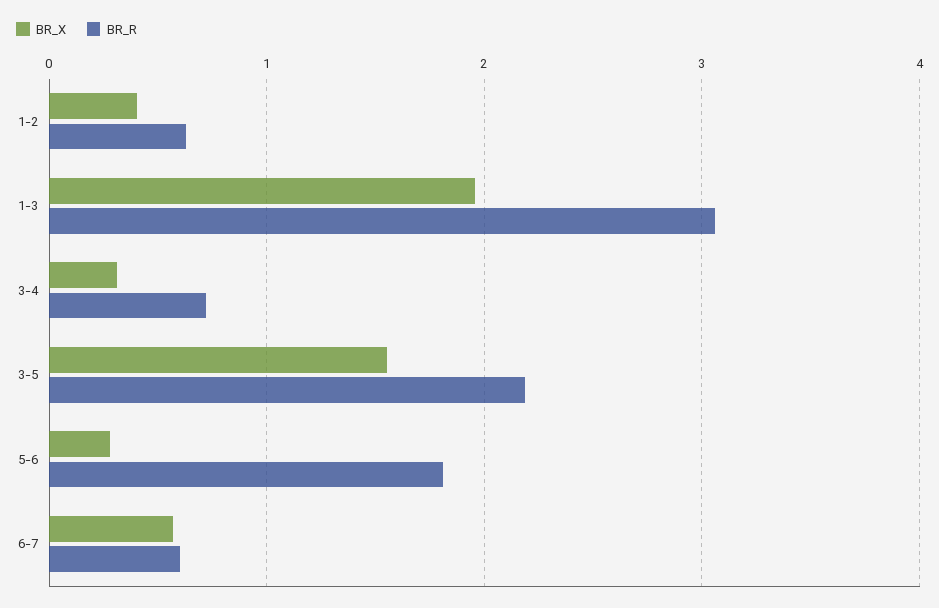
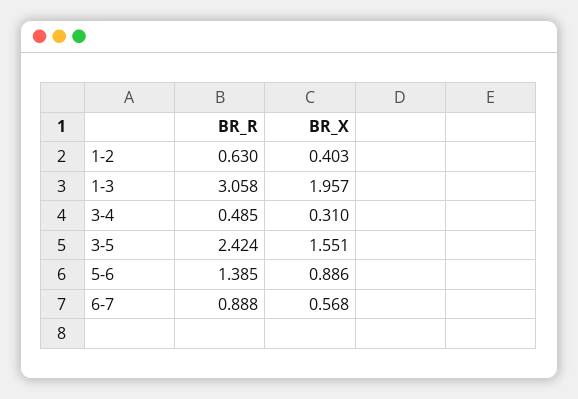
  {
    "BR_X": {
      "1-2": 0.403,
      "1-3": 1.957,
      "3-4": 0.31,
      "3-5": 1.551,
-     "5-6": 0.3,
+     "5-6": 0.886,
      "6-7": 0.568
    },
    "BR_R": {
      "1-2": 0.63,
      "1-3": 3.058,
-     "3-4": 0.7,
+     "3-4": 0.485,
-     "3-5": 2.2,
+     "3-5": 2.424,
-     "5-6": 1.8,
+     "5-6": 1.385,
-     "6-7": 0.6
+     "6-7": 0.888
    }
  }

